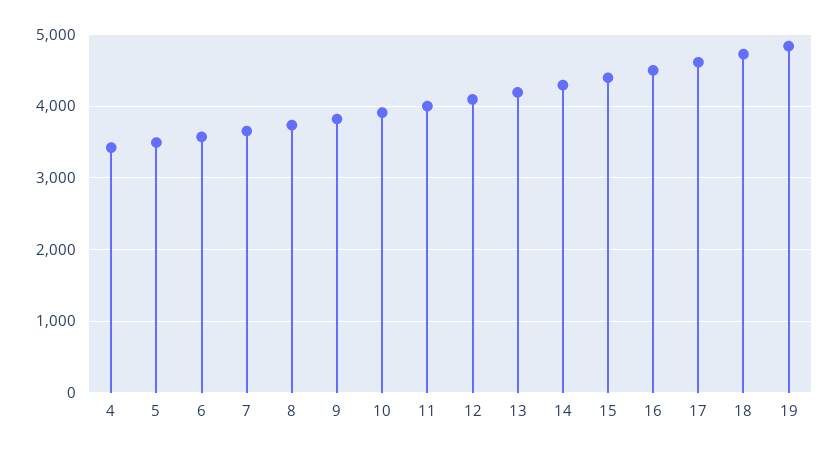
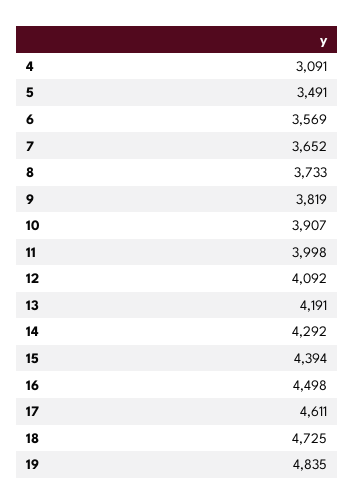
  {
-   "4": 3400,
+   "4": 3091,
    "5": 3491,
    "6": 3569,
    "7": 3652,
    "8": 3733,
    "9": 3819,
    "10": 3907,
    "11": 3998,
    "12": 4092,
    "13": 4191,
    "14": 4292,
    "15": 4394,
    "16": 4498,
    "17": 4611,
    "18": 4725,
    "19": 4835
  }

